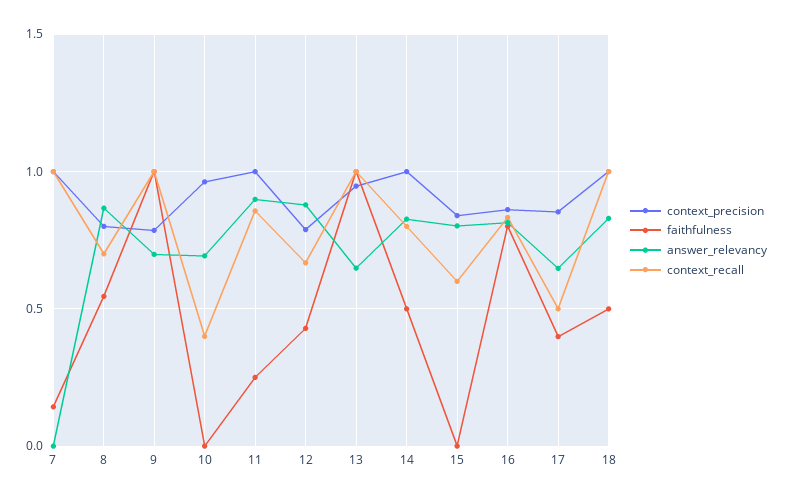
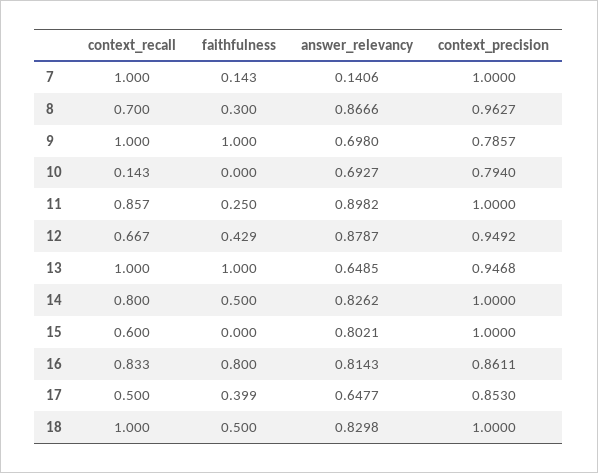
  {
    "context_precision": {
      "7": 1,
-     "8": 0.8,
+     "8": 0.9627,
      "9": 0.7857,
-     "10": 0.95,
+     "10": 0.794,
      "11": 1,
-     "12": 0.8,
+     "12": 0.9492,
      "13": 0.9468,
      "14": 1,
-     "15": 0.85,
+     "15": 1,
      "16": 0.8611,
      "17": 0.853,
      "18": 1
    },
    "faithfulness": {
      "7": 0.143,
-     "8": 0.55,
+     "8": 0.3,
      "9": 1,
      "10": 0,
      "11": 0.25,
      "12": 0.429,
      "13": 1,
      "14": 0.5,
      "15": 0,
      "16": 0.8,
      "17": 0.399,
      "18": 0.5
    },
    "answer_relevancy": {
-     "7": 0,
+     "7": 0.1406,
      "8": 0.8666,
      "9": 0.698,
      "10": 0.6927,
      "11": 0.8982,
      "12": 0.8787,
      "13": 0.6485,
      "14": 0.8262,
      "15": 0.8021,
      "16": 0.8143,
      "17": 0.6477,
      "18": 0.8298
    },
    "context_recall": {
      "7": 1,
      "8": 0.7,
      "9": 1,
-     "10": 0.4,
+     "10": 0.143,
      "11": 0.857,
      "12": 0.667,
      "13": 1,
      "14": 0.8,
      "15": 0.6,
      "16": 0.833,
      "17": 0.5,
      "18": 1
    }
  }

